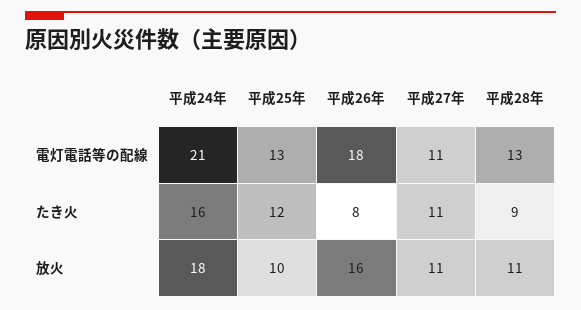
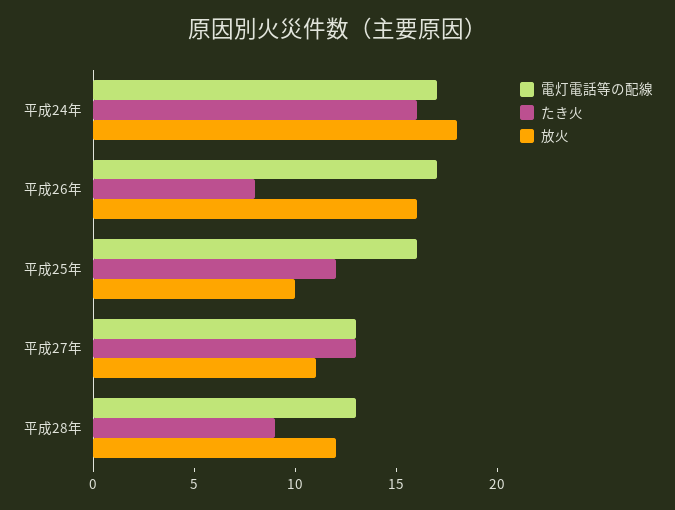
  {
    "電灯電話等の配線": {
-     "平成24年": 21,
+     "平成24年": 17,
-     "平成25年": 13,
+     "平成25年": 16,
-     "平成26年": 18,
+     "平成26年": 17,
-     "平成27年": 11,
+     "平成27年": 13,
      "平成28年": 13
    },
    "たき火": {
      "平成24年": 16,
      "平成25年": 12,
      "平成26年": 8,
-     "平成27年": 11,
+     "平成27年": 13,
      "平成28年": 9
    },
    "放火": {
      "平成24年": 18,
      "平成25年": 10,
      "平成26年": 16,
      "平成27年": 11,
-     "平成28年": 11
+     "平成28年": 12
    }
  }

